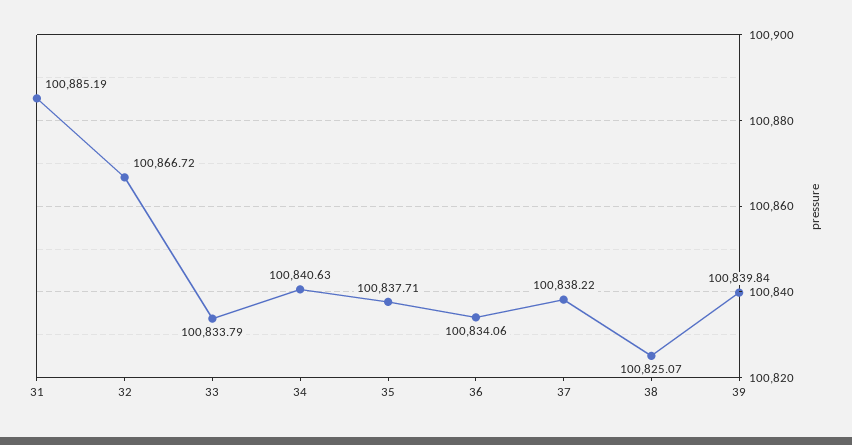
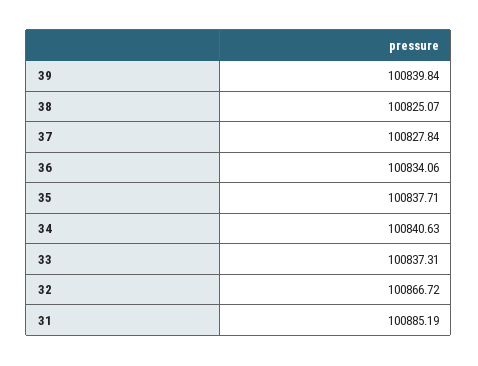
  {
    "31": 100885.19,
    "32": 100866.72,
-   "33": 100833.79,
+   "33": 100837.31,
    "34": 100840.63,
    "35": 100837.71,
    "36": 100834.06,
-   "37": 100838.22,
+   "37": 100827.84,
    "38": 100825.07,
    "39": 100839.84
  }

